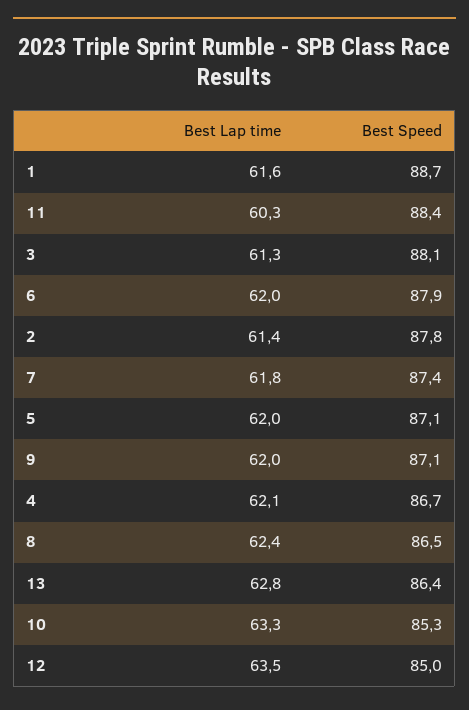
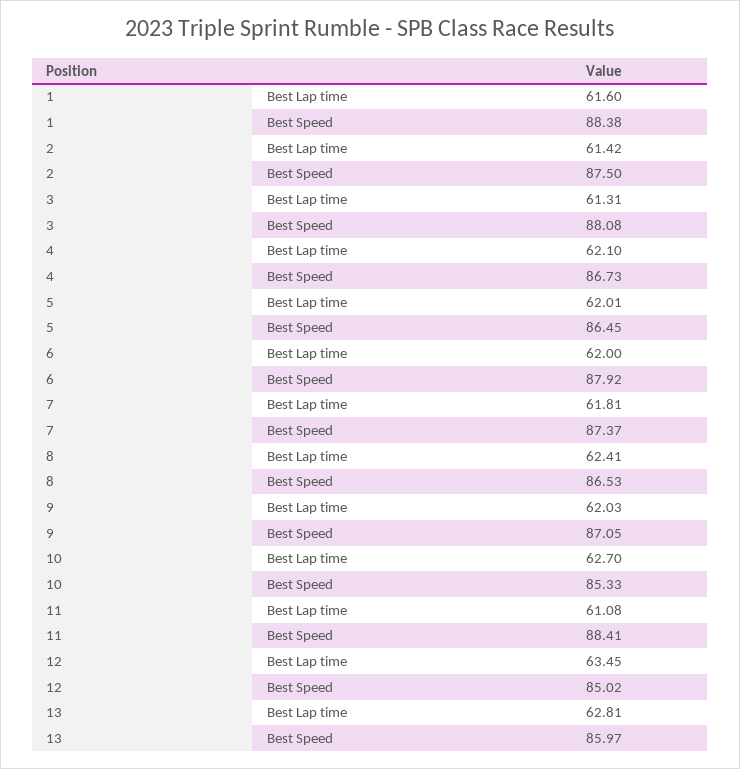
  {
    "Best Lap time": {
      "1": 61.6,
-     "11": 60.3,
+     "11": 61.08,
      "3": 61.31,
      "6": 62,
      "2": 61.42,
      "7": 61.81,
      "5": 62.01,
      "9": 62.03,
      "4": 62.1,
      "8": 62.41,
      "13": 62.81,
-     "10": 63.3,
+     "10": 62.7,
      "12": 63.45
    },
    "Best Speed": {
-     "1": 88.7,
+     "1": 88.38,
      "11": 88.41,
      "3": 88.08,
      "6": 87.92,
-     "2": 87.8,
+     "2": 87.5,
      "7": 87.37,
-     "5": 87.1,
+     "5": 86.45,
      "9": 87.05,
      "4": 86.73,
      "8": 86.53,
-     "13": 86.4,
+     "13": 85.97,
      "10": 85.33,
      "12": 85.02
    }
  }

